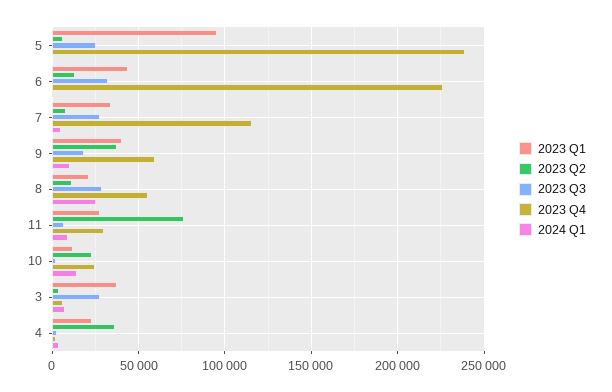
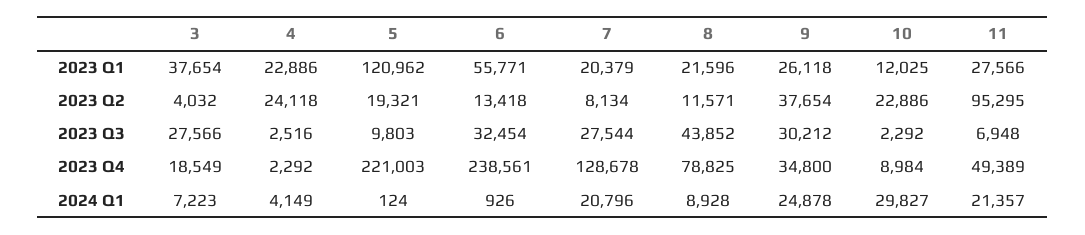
  {
    "2023 Q1": {
-     "5": 95000,
+     "5": 120962,
-     "6": 45000,
+     "6": 55771,
-     "7": 35000,
+     "7": 20379,
-     "9": 40000,
+     "9": 26118,
      "8": 21596,
      "11": 27566,
      "10": 12025,
      "3": 37654,
      "4": 22886
    },
    "2023 Q2": {
-     "5": 5000,
+     "5": 19321,
      "6": 13418,
      "7": 8134,
      "9": 37654,
      "8": 11571,
-     "11": 75000,
+     "11": 95295,
      "10": 22886,
      "3": 4032,
-     "4": 35000
+     "4": 24118
    },
    "2023 Q3": {
-     "5": 25000,
+     "5": 9803,
      "6": 32454,
      "7": 27544,
-     "9": 20000,
+     "9": 30212,
-     "8": 30000,
+     "8": 43852,
      "11": 6948,
      "10": 2292,
      "3": 27566,
      "4": 2516
    },
    "2023 Q4": {
-     "5": 240000,
+     "5": 221003,
-     "6": 225000,
+     "6": 238561,
-     "7": 115000,
+     "7": 128678,
-     "9": 60000,
+     "9": 34800,
-     "8": 55000,
+     "8": 78825,
-     "11": 30000,
+     "11": 49389,
-     "10": 25000,
+     "10": 8984,
-     "3": 5000,
+     "3": 18549,
      "4": 2292
    },
    "2024 Q1": {
      "5": 124,
      "6": 926,
-     "7": 5000,
+     "7": 20796,
-     "9": 10000,
+     "9": 24878,
-     "8": 25000,
+     "8": 8928,
-     "11": 10000,
+     "11": 21357,
-     "10": 15000,
+     "10": 29827,
      "3": 7223,
      "4": 4149
    }
  }

